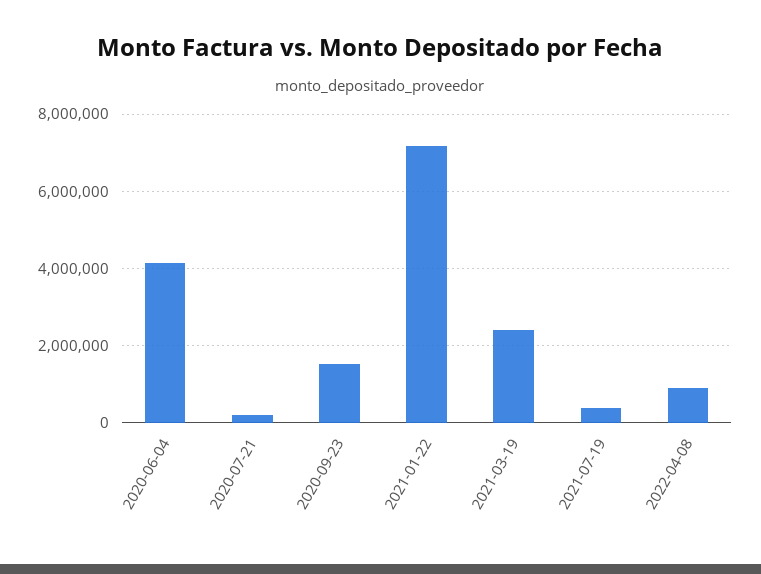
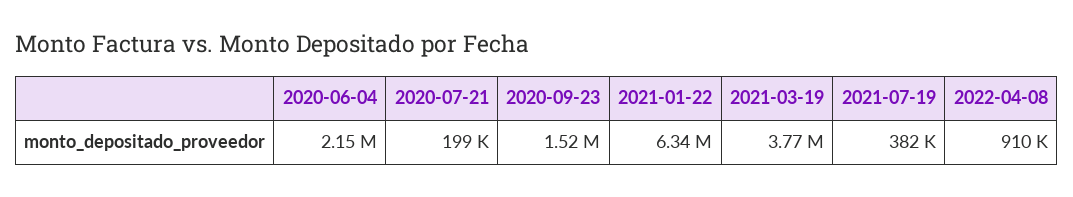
  {
-   "2020-06-04": 4200000,
+   "2020-06-04": 2150000,
    "2020-07-21": 199000,
    "2020-09-23": 1520000,
-   "2021-01-22": 7200000,
+   "2021-01-22": 6340000,
-   "2021-03-19": 2400000,
+   "2021-03-19": 3770000,
    "2021-07-19": 382000,
    "2022-04-08": 910000
  }

